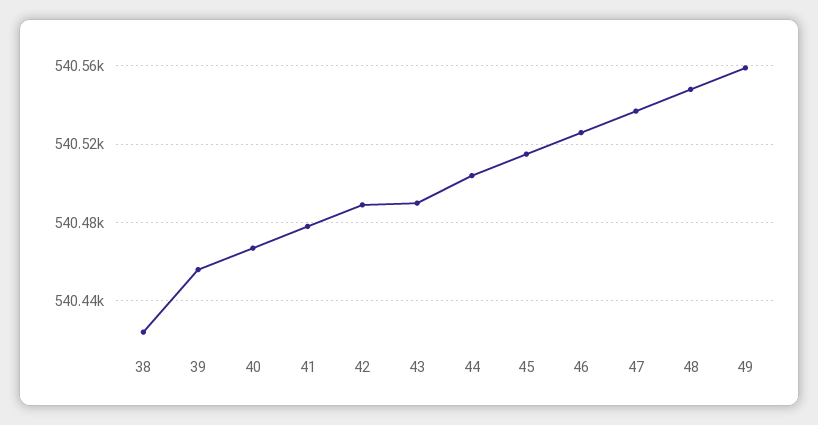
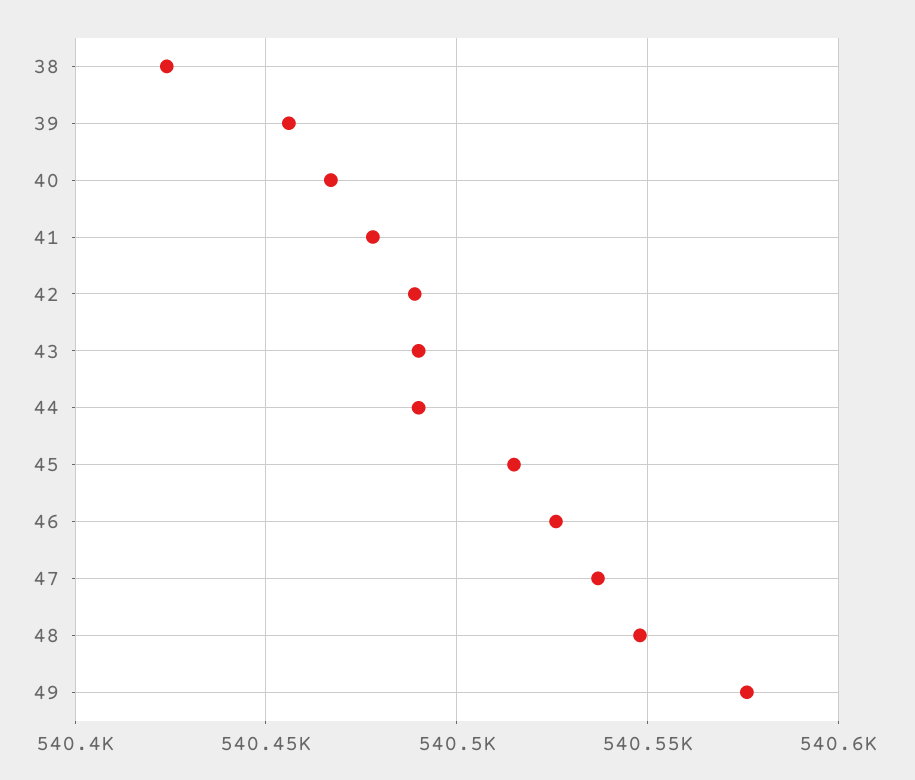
  {
    "38": 540425,
    "39": 540455,
    "40": 540465,
    "41": 540480,
    "42": 540490,
    "43": 540490,
-   "44": 540505,
+   "44": 540490,
    "45": 540515,
    "46": 540525,
    "47": 540535,
    "48": 540550,
-   "49": 540560
+   "49": 540575
  }

